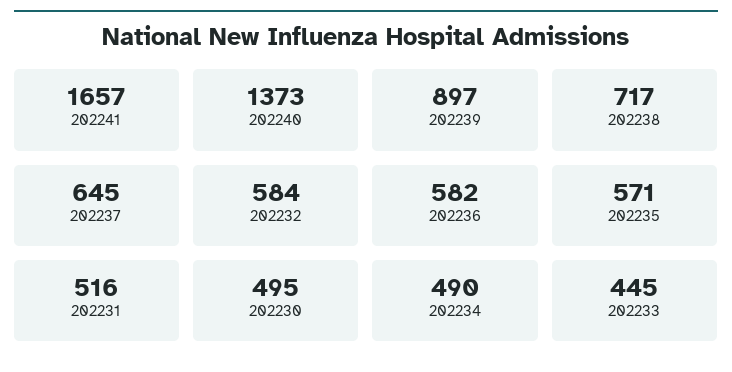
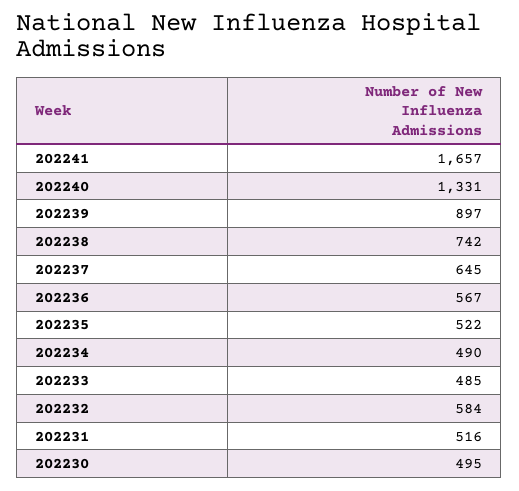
  {
    "202241": 1657,
-   "202240": 1373,
+   "202240": 1331,
    "202239": 897,
-   "202238": 717,
+   "202238": 742,
    "202237": 645,
    "202232": 584,
-   "202236": 582,
+   "202236": 567,
-   "202235": 571,
+   "202235": 522,
    "202231": 516,
    "202230": 495,
    "202234": 490,
-   "202233": 445
+   "202233": 485
  }

